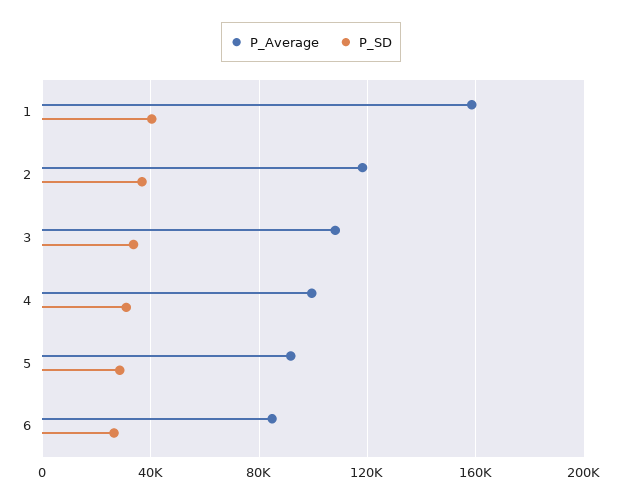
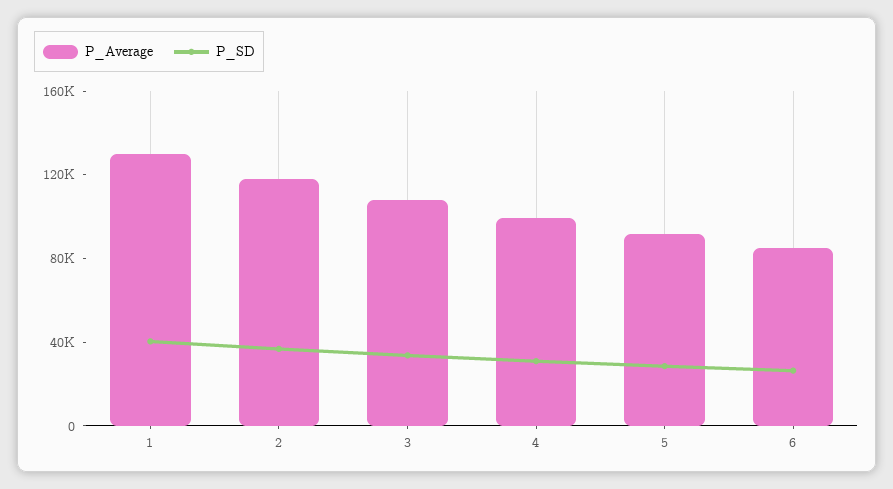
  {
    "P_Average": {
-     "1": 160000,
+     "1": 130000,
      "2": 120000,
      "3": 110000,
      "4": 100000,
      "5": 90000,
      "6": 85000
    },
    "P_SD": {
      "1": 40000,
      "2": 35000,
      "3": 35000,
      "4": 30000,
      "5": 30000,
      "6": 25000
    }
  }

